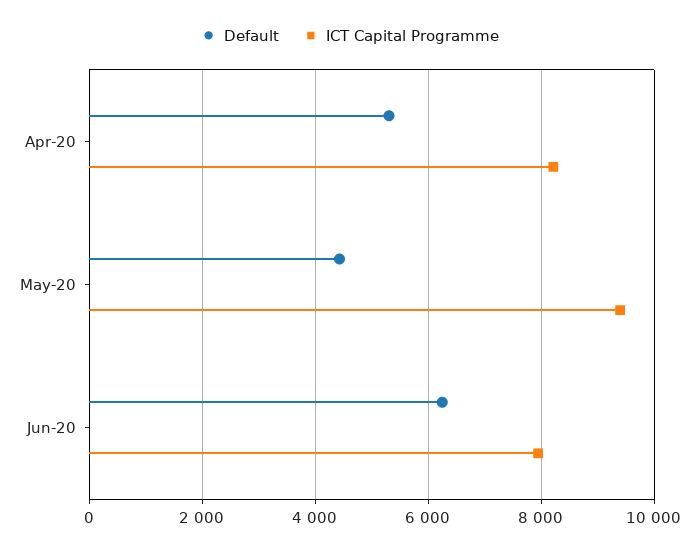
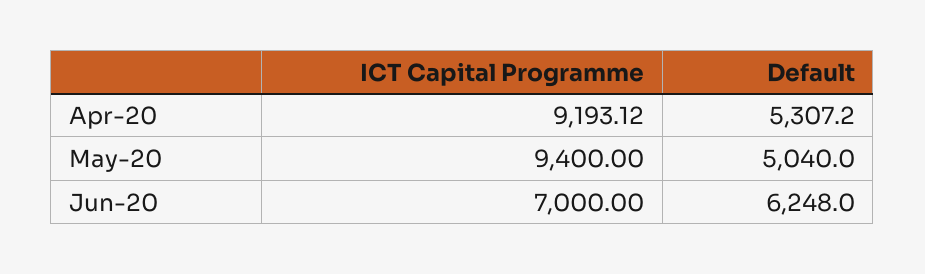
  {
    "Default": {
      "Apr-20": 5307.2,
-     "May-20": 4400,
+     "May-20": 5040,
      "Jun-20": 6248
    },
    "ICT Capital Programme": {
-     "Apr-20": 8200,
+     "Apr-20": 9193.12,
      "May-20": 9400,
-     "Jun-20": 8000
+     "Jun-20": 7000
    }
  }

